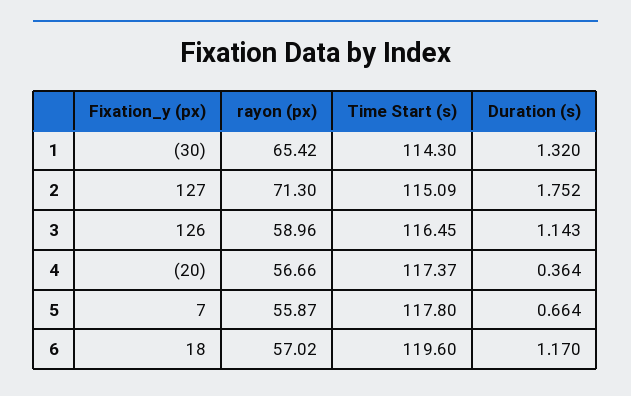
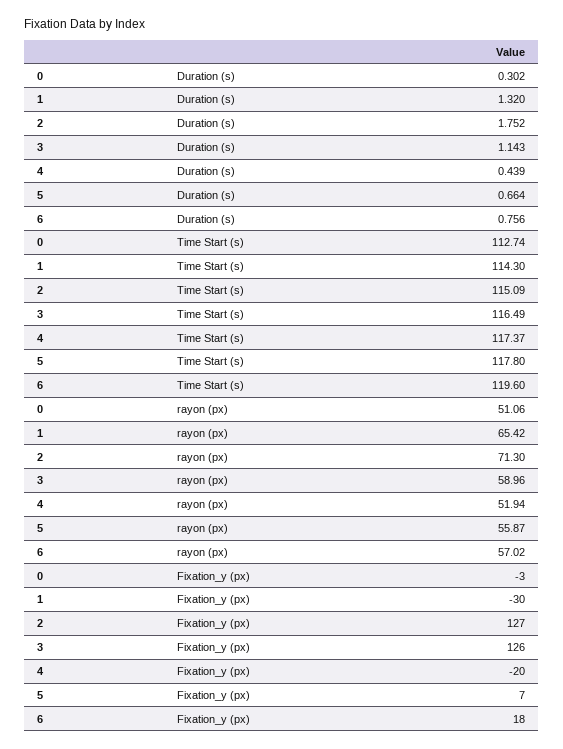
  {
    "Fixation_y (px)": {
      "1": -30,
      "2": 127,
      "3": 126,
      "4": -20,
      "5": 7,
-     "6": 18
+     "6": 18,
+     "0": -3
    },
    "rayon (px)": {
      "1": 65.42,
      "2": 71.3,
      "3": 58.96,
-     "4": 56.66,
+     "4": 51.94,
      "5": 55.87,
-     "6": 57.02
+     "6": 57.02,
+     "0": 51.06
    },
    "Time Start (s)": {
      "1": 114.3,
      "2": 115.09,
-     "3": 116.45,
+     "3": 116.49,
      "4": 117.37,
      "5": 117.8,
-     "6": 119.6
+     "6": 119.6,
+     "0": 112.74
    },
    "Duration (s)": {
      "1": 1.32,
      "2": 1.752,
      "3": 1.143,
-     "4": 0.364,
+     "4": 0.439,
      "5": 0.664,
-     "6": 1.17
+     "6": 0.756,
+     "0": 0.302
    }
  }

